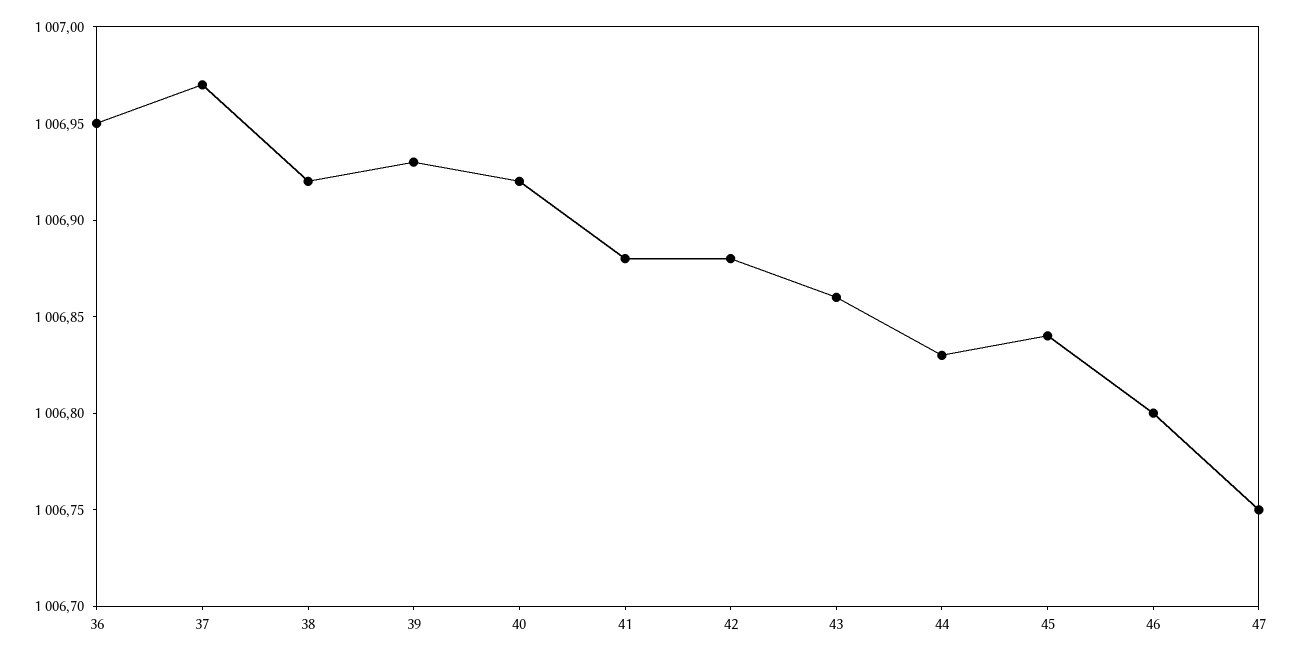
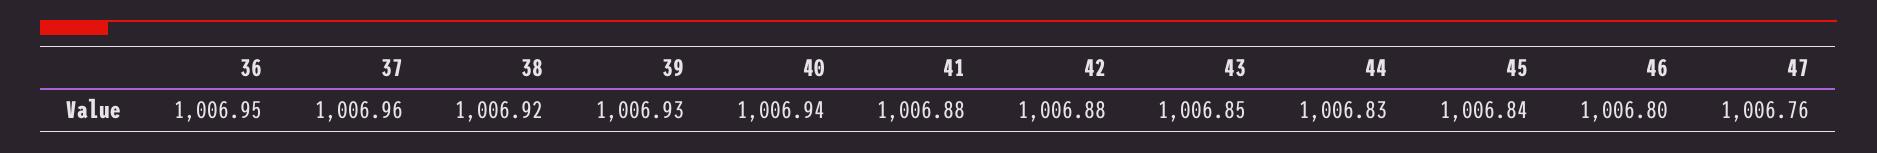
  {
    "36": 1006.95,
-   "37": 1006.97,
+   "37": 1006.96,
    "38": 1006.92,
    "39": 1006.93,
-   "40": 1006.92,
+   "40": 1006.94,
    "41": 1006.88,
    "42": 1006.88,
-   "43": 1006.86,
+   "43": 1006.85,
    "44": 1006.83,
    "45": 1006.84,
    "46": 1006.8,
-   "47": 1006.75
+   "47": 1006.76
  }

